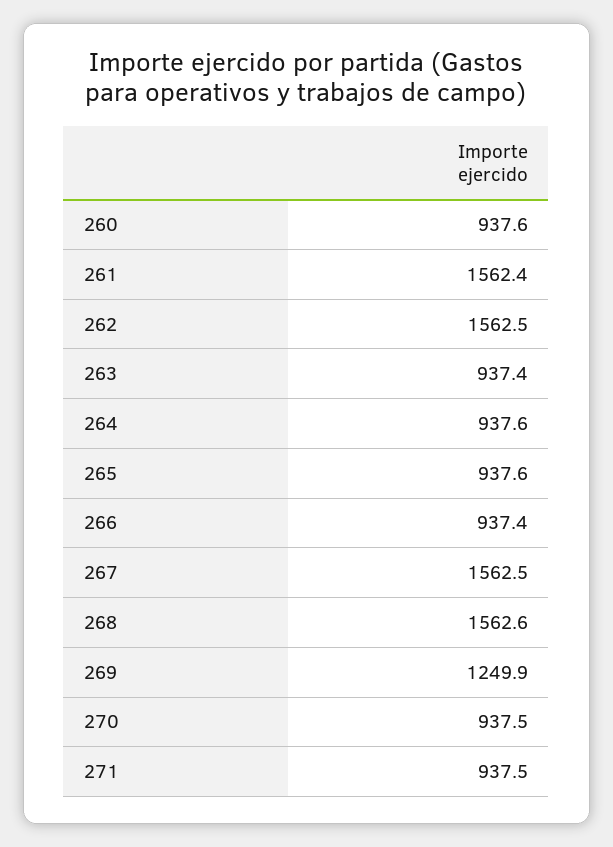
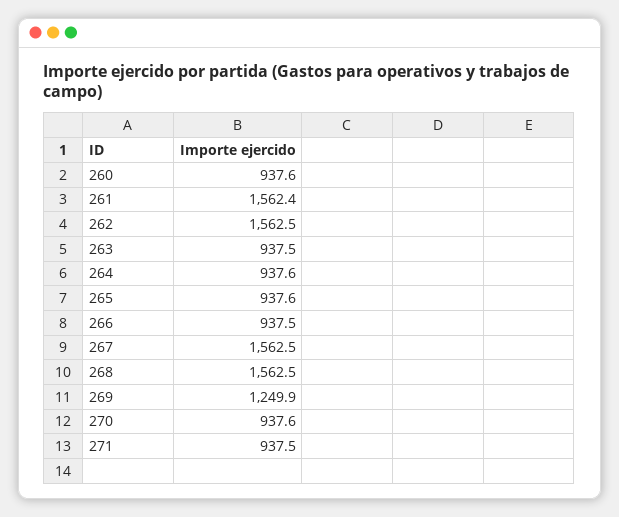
  {
    "260": 937.6,
    "261": 1562.4,
    "262": 1562.5,
-   "263": 937.4,
+   "263": 937.5,
    "264": 937.6,
    "265": 937.6,
-   "266": 937.4,
+   "266": 937.5,
    "267": 1562.5,
-   "268": 1562.6,
+   "268": 1562.5,
    "269": 1249.9,
-   "270": 937.5,
+   "270": 937.6,
    "271": 937.5
  }

